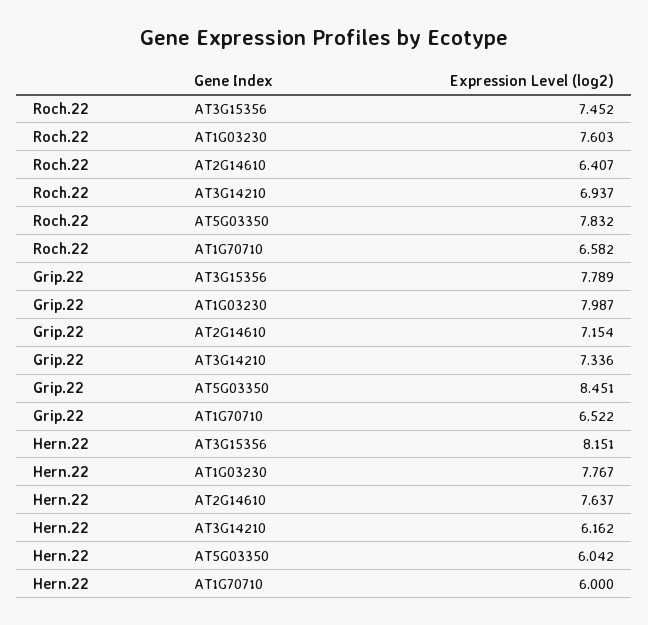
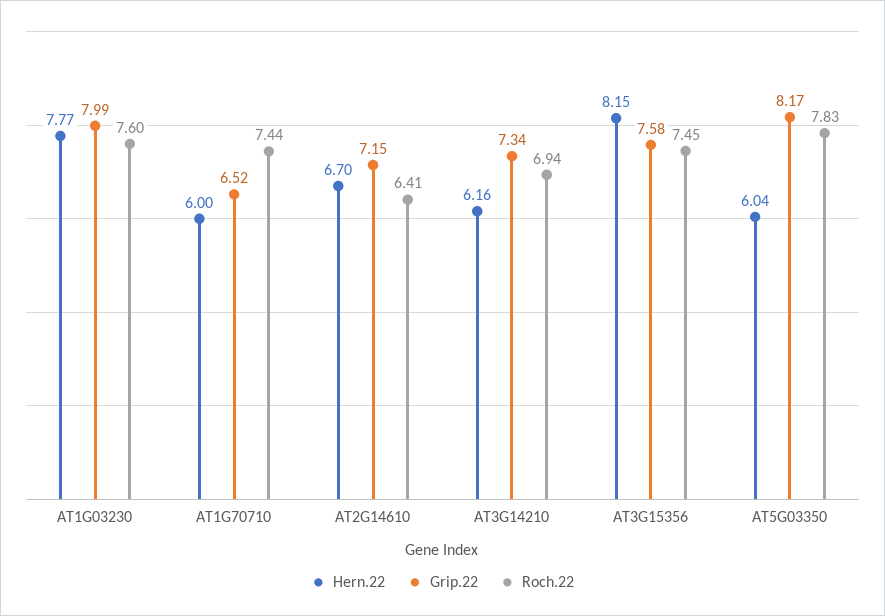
  {
    "Roch.22": {
      "AT3G15356": 7.452,
      "AT1G03230": 7.603,
      "AT2G14610": 6.407,
      "AT3G14210": 6.937,
      "AT5G03350": 7.832,
-     "AT1G70710": 6.582
+     "AT1G70710": 7.44
    },
    "Grip.22": {
-     "AT3G15356": 7.789,
+     "AT3G15356": 7.58,
      "AT1G03230": 7.987,
      "AT2G14610": 7.154,
      "AT3G14210": 7.336,
-     "AT5G03350": 8.451,
+     "AT5G03350": 8.17,
      "AT1G70710": 6.522
    },
    "Hern.22": {
      "AT3G15356": 8.151,
      "AT1G03230": 7.767,
-     "AT2G14610": 7.637,
+     "AT2G14610": 6.7,
      "AT3G14210": 6.162,
      "AT5G03350": 6.042,
      "AT1G70710": 6
    }
  }

